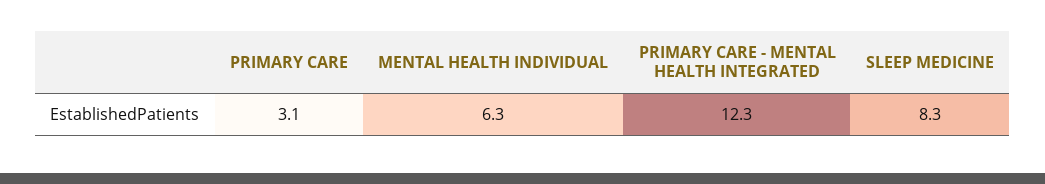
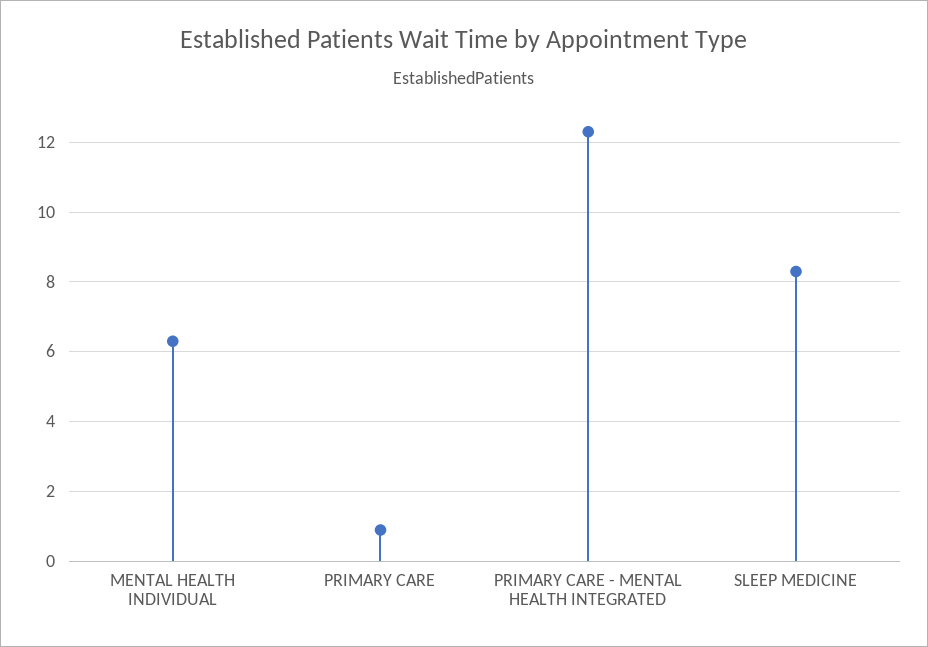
  {
-   "PRIMARY CARE": 3.1,
+   "PRIMARY CARE": 1,
    "MENTAL HEALTH INDIVIDUAL": 6.3,
    "PRIMARY CARE - MENTAL HEALTH INTEGRATED": 12.3,
    "SLEEP MEDICINE": 8.3
  }

